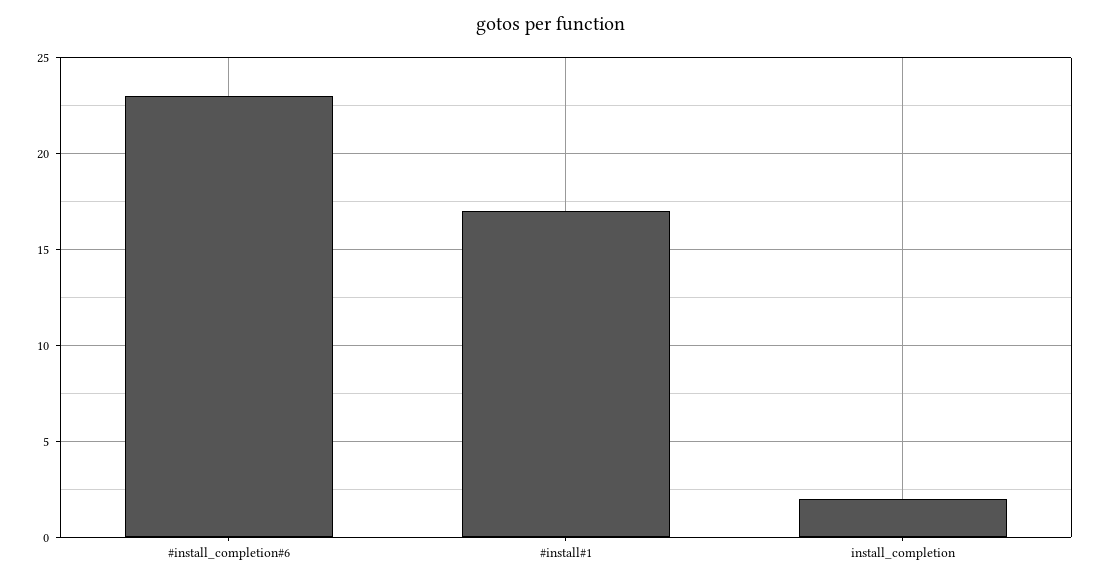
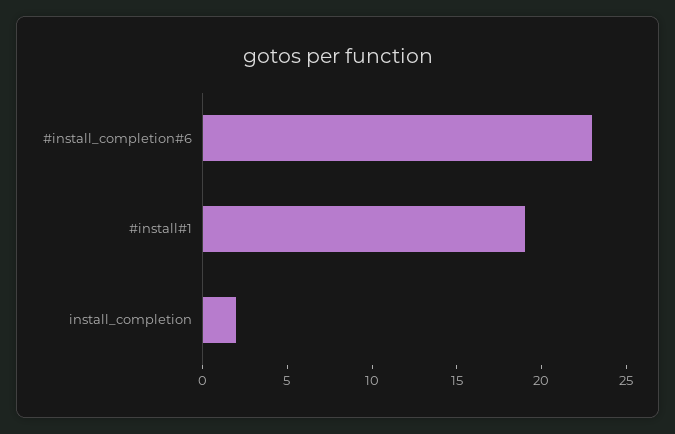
  {
    "#install_completion#6": 23,
-   "#install#1": 17,
+   "#install#1": 19,
    "install_completion": 2
  }

